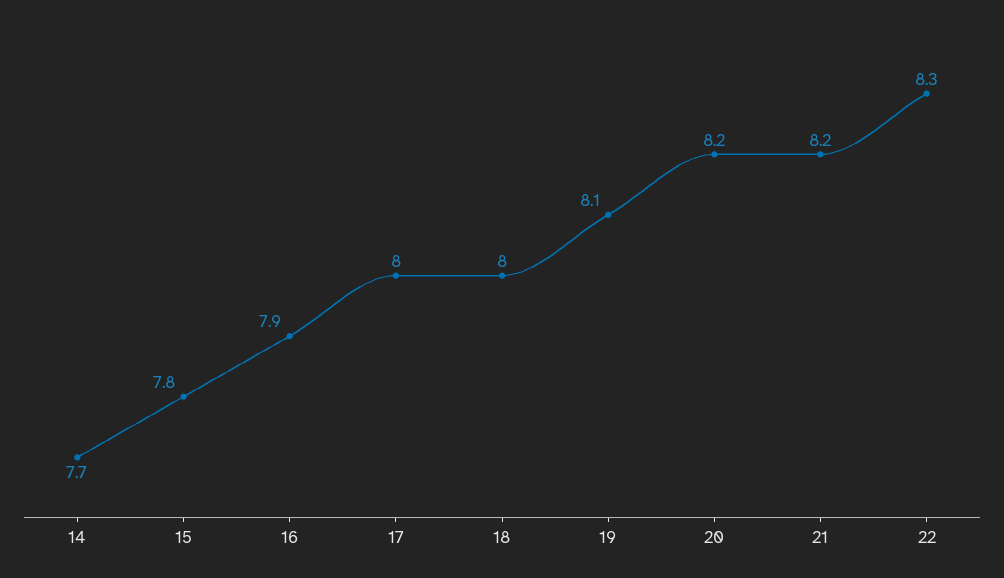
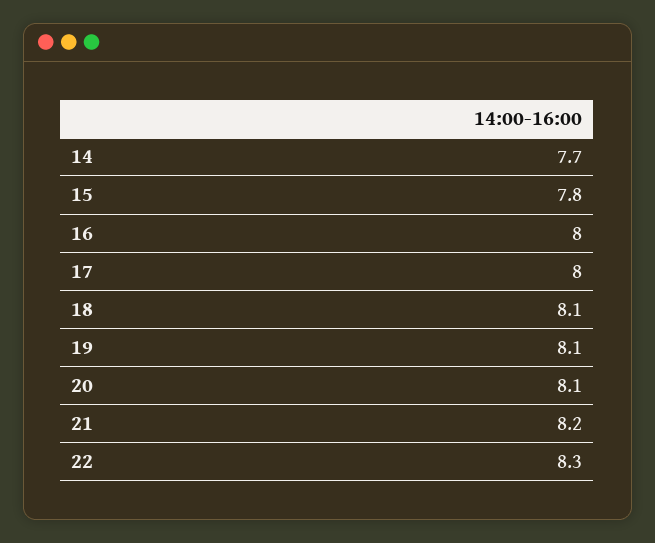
  {
    "14": 7.7,
    "15": 7.8,
-   "16": 7.9,
+   "16": 8,
    "17": 8,
-   "18": 8,
+   "18": 8.1,
    "19": 8.1,
-   "20": 8.2,
+   "20": 8.1,
    "21": 8.2,
    "22": 8.3
  }

